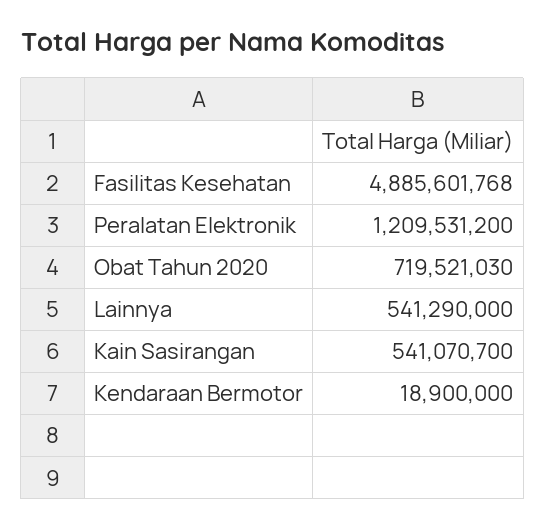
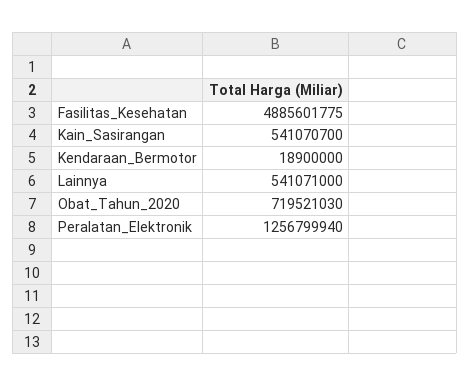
  {
-   "Fasilitas Kesehatan": 4885601768,
+   "Fasilitas Kesehatan": 4885601775,
-   "Peralatan Elektronik": 1209531200,
+   "Peralatan Elektronik": 1256799940,
    "Obat Tahun 2020": 719521030,
-   "Lainnya": 541290000,
+   "Lainnya": 541071000,
    "Kain Sasirangan": 541070700,
    "Kendaraan Bermotor": 18900000
  }

